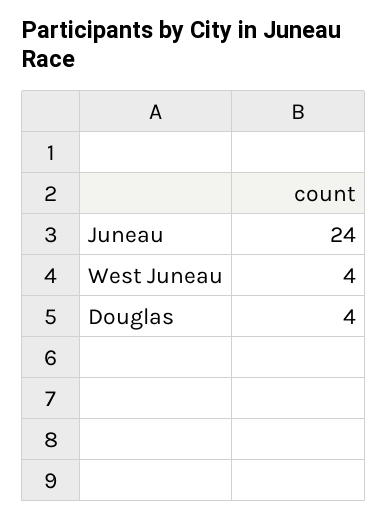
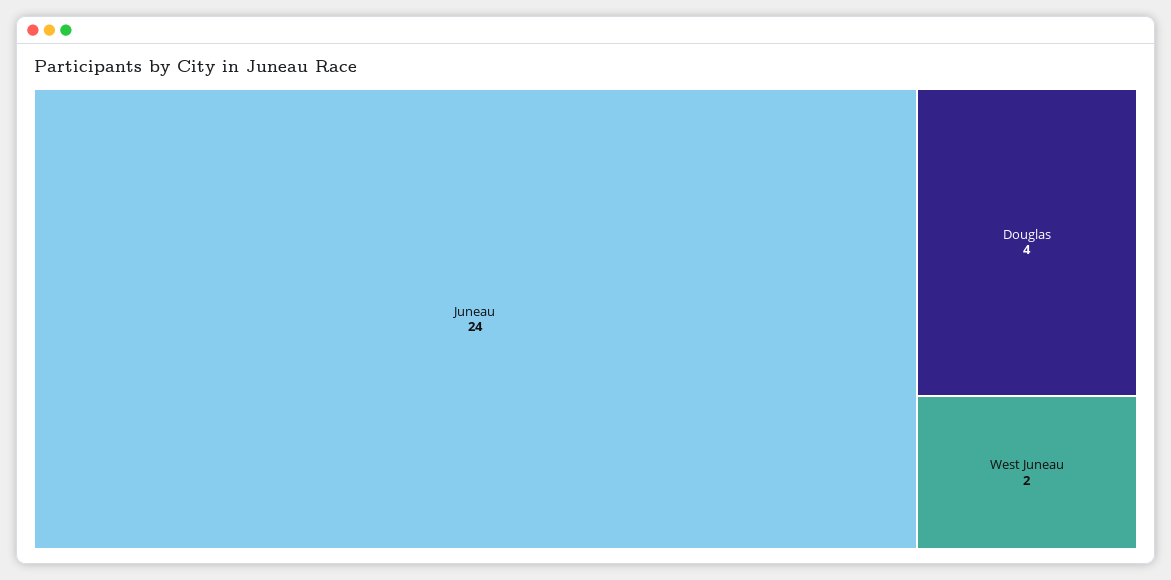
  {
    "Juneau": 24,
-   "West Juneau": 4,
+   "West Juneau": 2,
    "Douglas": 4
  }

